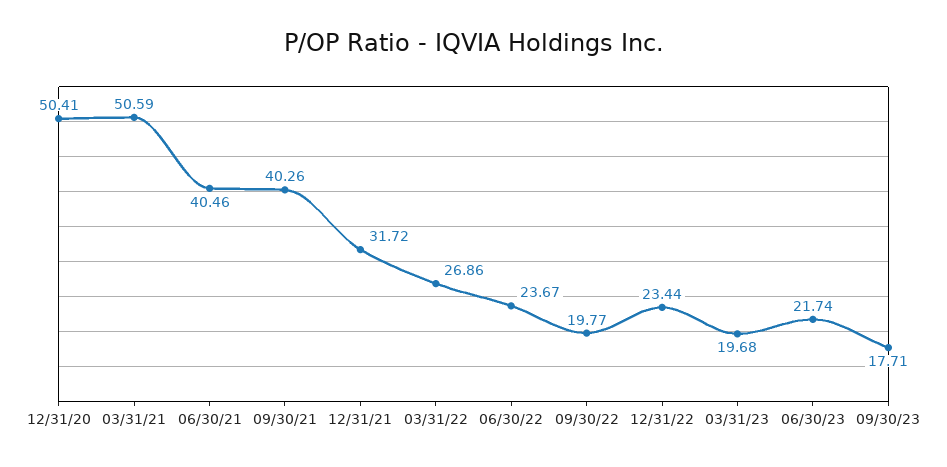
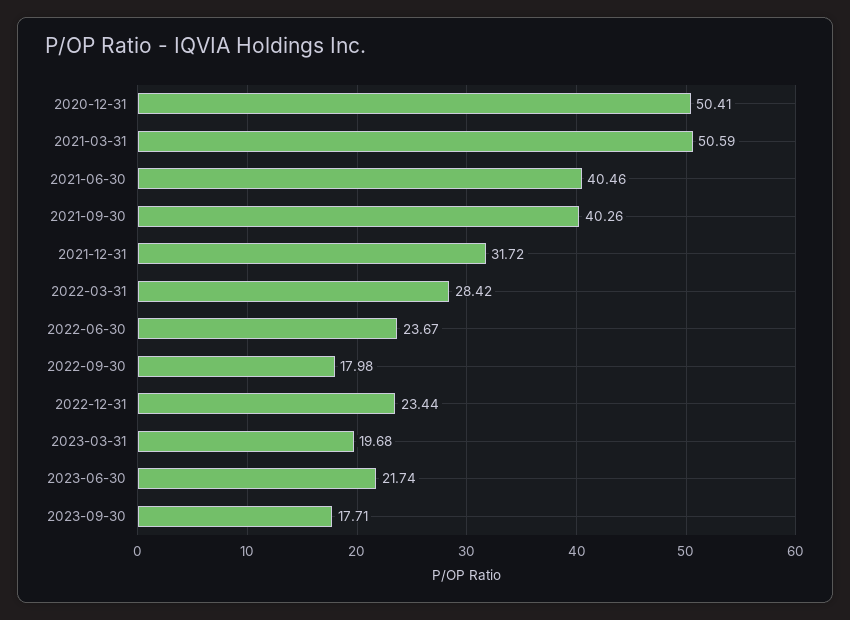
  {
    "12/31/20": 50.41,
    "03/31/21": 50.59,
    "06/30/21": 40.46,
    "09/30/21": 40.26,
    "12/31/21": 31.72,
-   "03/31/22": 26.86,
+   "03/31/22": 28.42,
    "06/30/22": 23.67,
-   "09/30/22": 19.77,
+   "09/30/22": 17.98,
    "12/31/22": 23.44,
    "03/31/23": 19.68,
    "06/30/23": 21.74,
    "09/30/23": 17.71
  }

